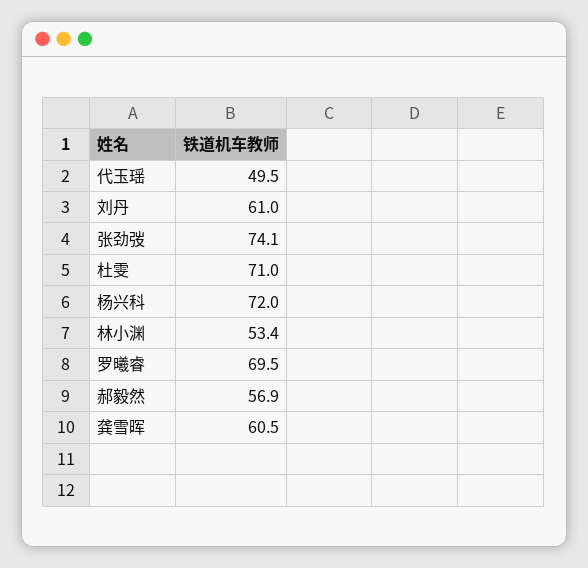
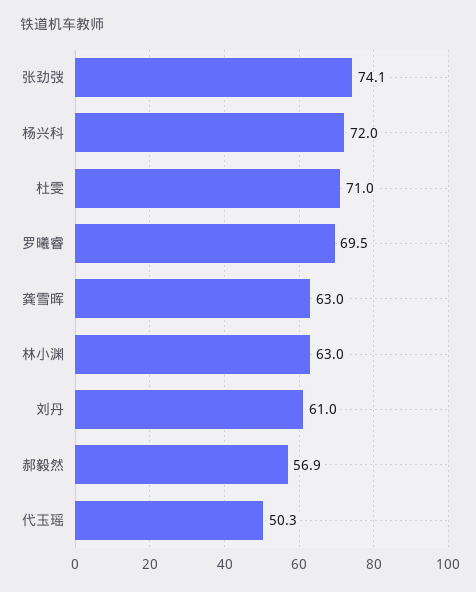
  {
-   "代玉瑶": 49.5,
+   "代玉瑶": 50.3,
    "刘丹": 61,
    "张劲弢": 74.1,
    "杜雯": 71,
    "杨兴科": 72,
-   "林小渊": 53.4,
+   "林小渊": 63,
    "罗曦睿": 69.5,
    "郝毅然": 56.9,
-   "龚雪晖": 60.5
+   "龚雪晖": 63
  }

